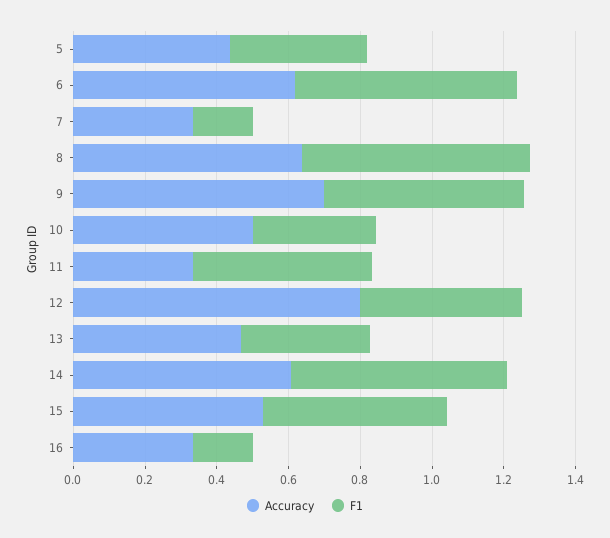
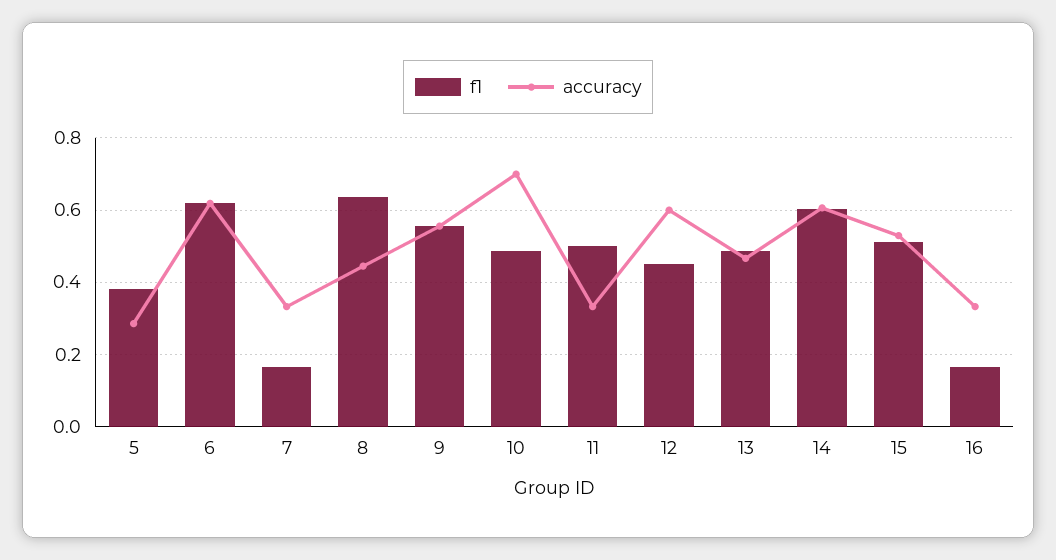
  {
    "Accuracy": {
-     "5": 0.45,
+     "5": 0.28,
      "6": 0.62,
      "7": 0.34,
-     "8": 0.65,
+     "8": 0.44,
-     "9": 0.7,
+     "9": 0.56,
-     "10": 0.5,
+     "10": 0.7,
      "11": 0.34,
-     "12": 0.8,
+     "12": 0.6,
      "13": 0.46,
      "14": 0.6,
      "15": 0.52,
      "16": 0.34
    },
    "F1": {
      "5": 0.38,
      "6": 0.62,
      "7": 0.16,
      "8": 0.64,
      "9": 0.56,
-     "10": 0.35,
+     "10": 0.48,
      "11": 0.5,
      "12": 0.46,
-     "13": 0.35,
+     "13": 0.48,
      "14": 0.6,
      "15": 0.52,
      "16": 0.16
    }
  }

